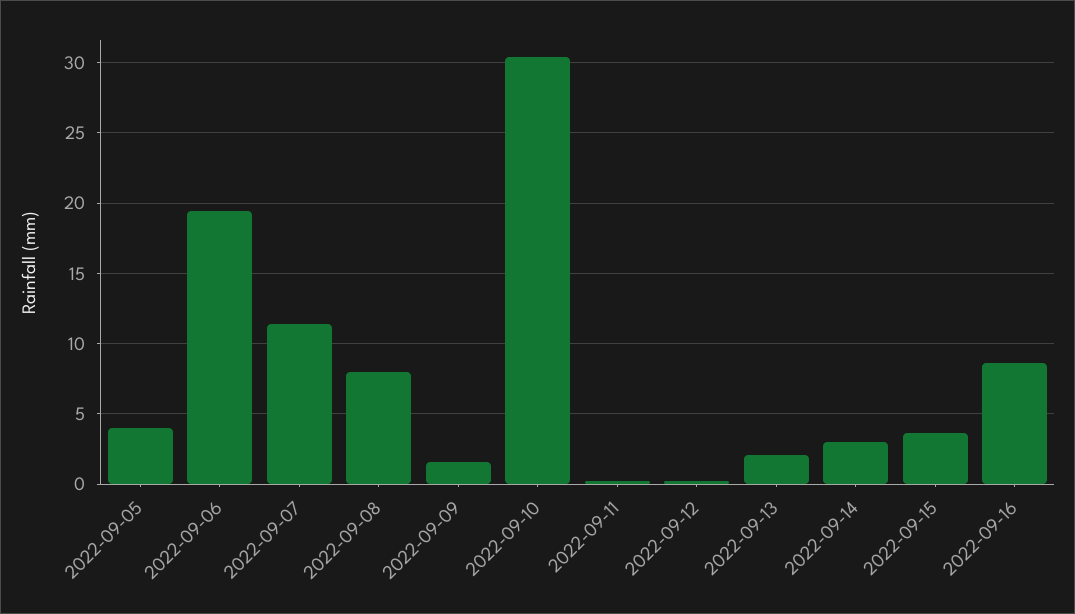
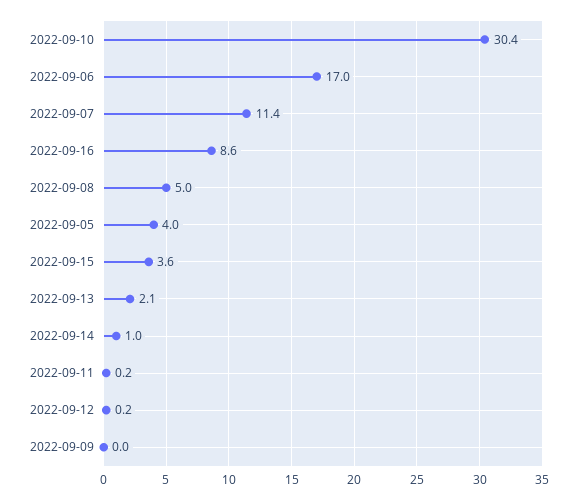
  {
    "2022-09-05": 4,
-   "2022-09-06": 19.5,
+   "2022-09-06": 17,
    "2022-09-07": 11.4,
-   "2022-09-08": 8,
+   "2022-09-08": 5,
-   "2022-09-09": 1.5,
+   "2022-09-09": 0,
    "2022-09-10": 30.4,
    "2022-09-11": 0.2,
    "2022-09-12": 0.2,
    "2022-09-13": 2.1,
-   "2022-09-14": 3,
+   "2022-09-14": 1,
    "2022-09-15": 3.6,
    "2022-09-16": 8.6
  }

